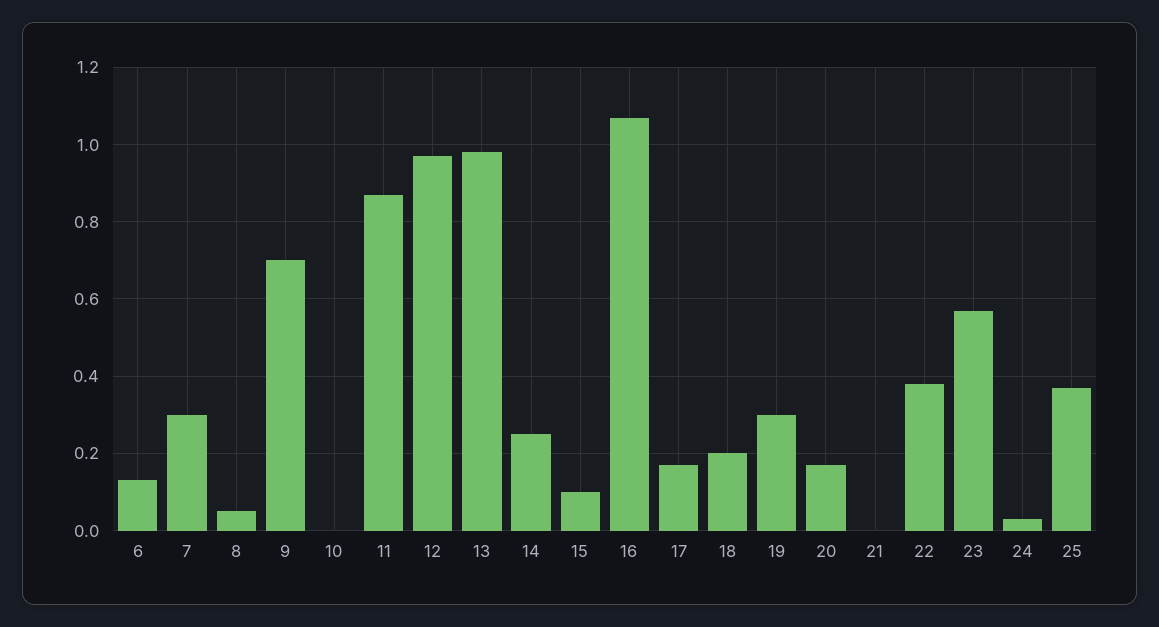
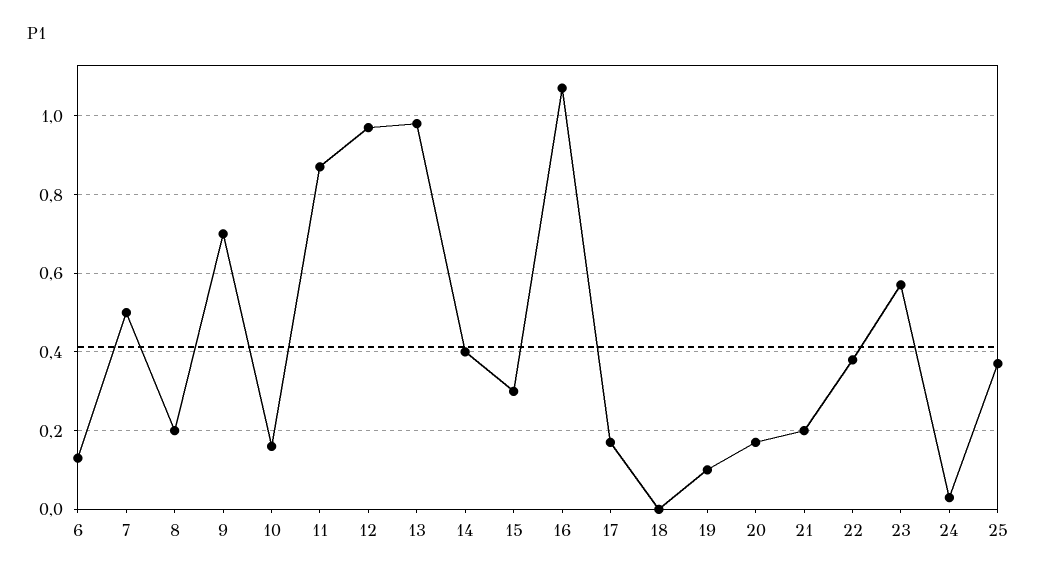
  {
    "6": 0.15,
-   "7": 0.3,
+   "7": 0.5,
-   "8": 0.05,
+   "8": 0.2,
    "9": 0.7,
-   "10": 0,
+   "10": 0.15,
    "11": 0.85,
    "12": 0.95,
    "13": 1,
-   "14": 0.25,
+   "14": 0.4,
-   "15": 0.1,
+   "15": 0.3,
    "16": 1.05,
    "17": 0.15,
-   "18": 0.2,
+   "18": 0,
-   "19": 0.3,
+   "19": 0.1,
    "20": 0.15,
-   "21": 0,
+   "21": 0.2,
    "22": 0.4,
    "23": 0.55,
    "24": 0.05,
    "25": 0.35
  }

